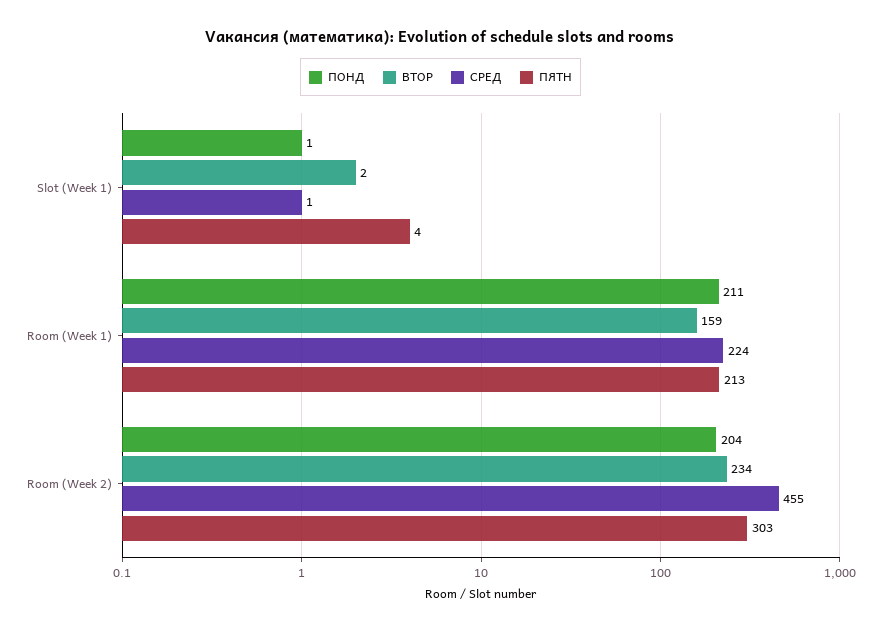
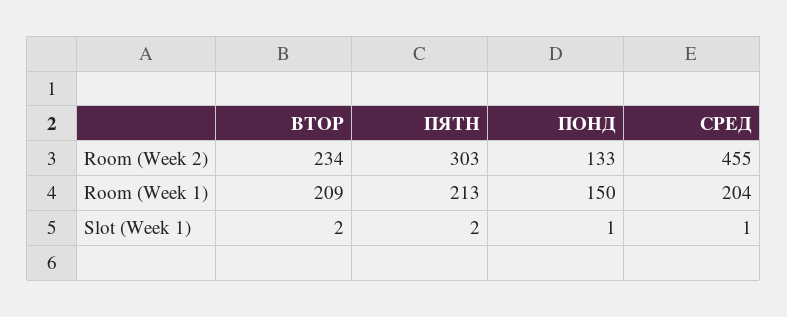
  {
    "ПОНД": {
      "Slot (Week 1)": 1,
-     "Room (Week 1)": 211,
+     "Room (Week 1)": 150,
-     "Room (Week 2)": 204
+     "Room (Week 2)": 133
    },
    "ВТОР": {
      "Slot (Week 1)": 2,
-     "Room (Week 1)": 159,
+     "Room (Week 1)": 209,
      "Room (Week 2)": 234
    },
    "СРЕД": {
      "Slot (Week 1)": 1,
-     "Room (Week 1)": 224,
+     "Room (Week 1)": 204,
      "Room (Week 2)": 455
    },
    "ПЯТН": {
-     "Slot (Week 1)": 4,
+     "Slot (Week 1)": 2,
      "Room (Week 1)": 213,
      "Room (Week 2)": 303
    }
  }

